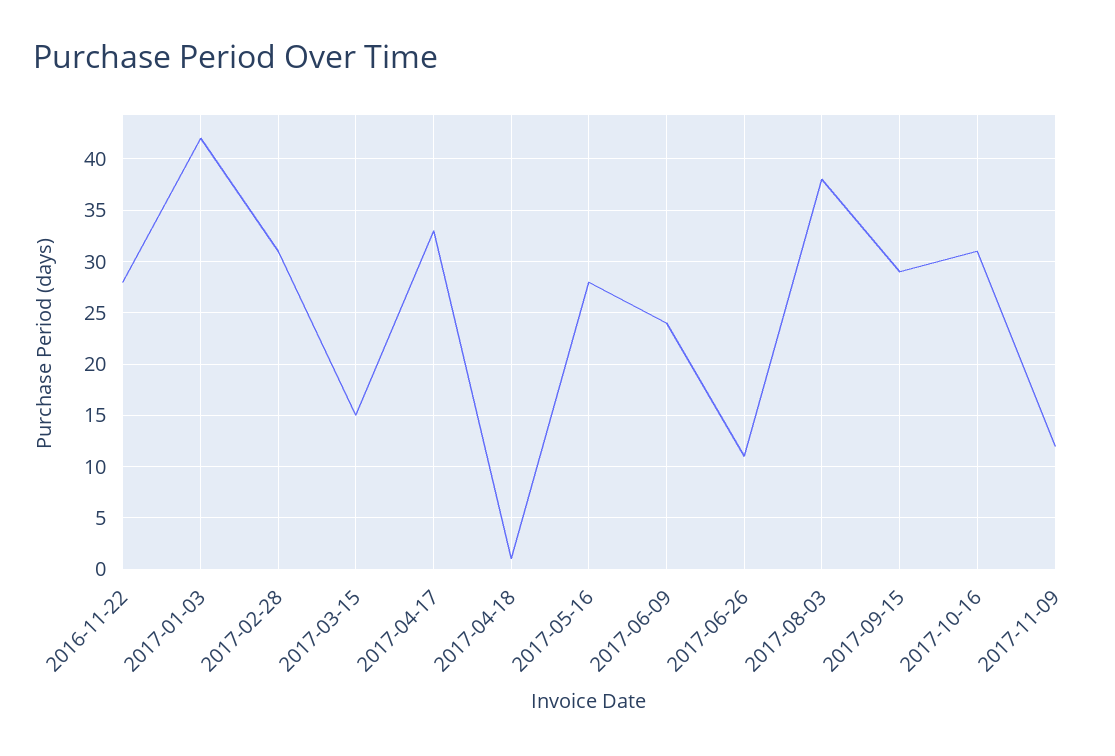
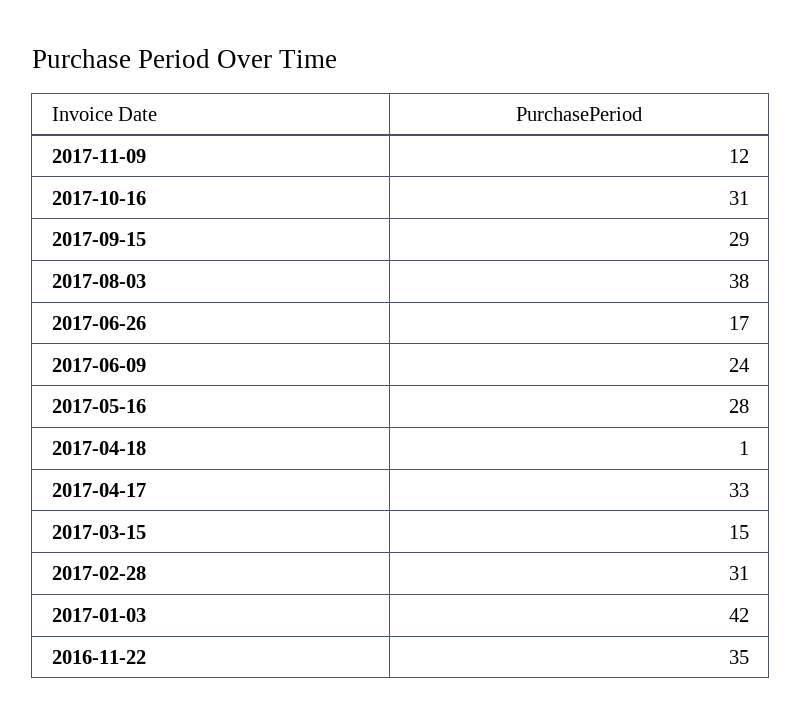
  {
-   "2016-11-22": 28,
+   "2016-11-22": 35,
    "2017-01-03": 42,
    "2017-02-28": 31,
    "2017-03-15": 15,
    "2017-04-17": 33,
    "2017-04-18": 1,
    "2017-05-16": 28,
    "2017-06-09": 24,
-   "2017-06-26": 11,
+   "2017-06-26": 17,
    "2017-08-03": 38,
    "2017-09-15": 29,
    "2017-10-16": 31,
    "2017-11-09": 12
  }

